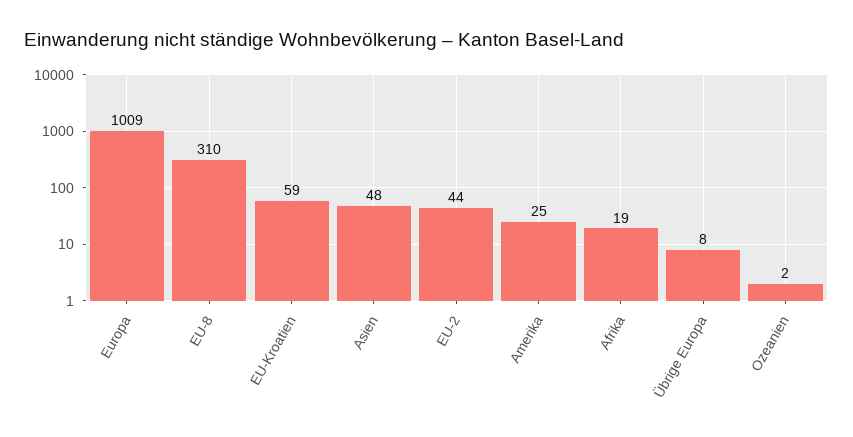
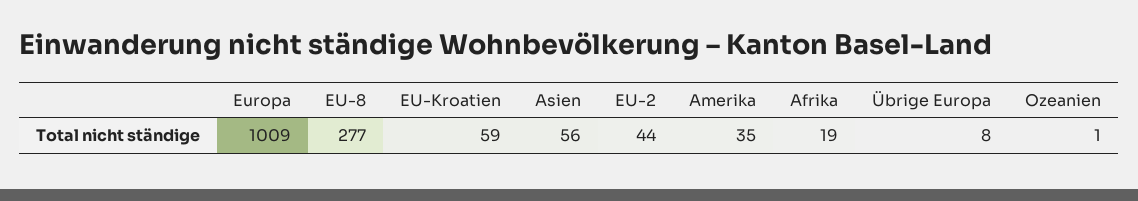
  {
    "Europa": 1009,
-   "EU-8": 310,
+   "EU-8": 277,
    "EU-Kroatien": 59,
-   "Asien": 48,
+   "Asien": 56,
    "EU-2": 44,
-   "Amerika": 25,
+   "Amerika": 35,
    "Afrika": 19,
    "Übrige Europa": 8,
-   "Ozeanien": 2
+   "Ozeanien": 1
  }

